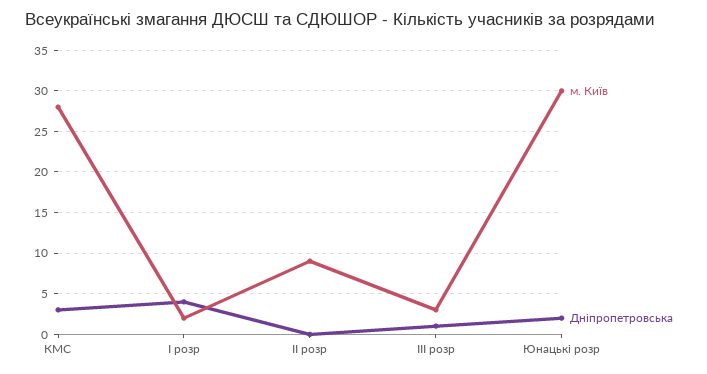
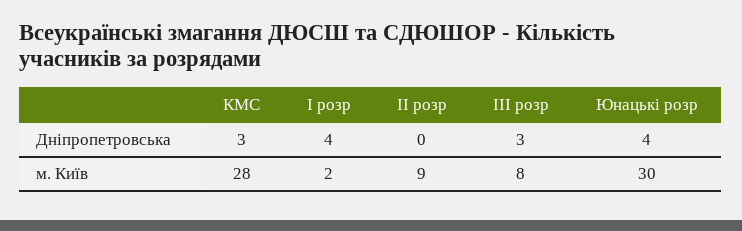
  {
    "м. Київ": {
      "КМС": 28,
      "І розр": 2,
      "ІІ розр": 9,
-     "ІІІ розр": 3,
+     "ІІІ розр": 8,
      "Юнацькі розр": 30
    },
    "Дніпропетровська": {
      "КМС": 3,
      "І розр": 4,
      "ІІ розр": 0,
-     "ІІІ розр": 1,
+     "ІІІ розр": 3,
-     "Юнацькі розр": 2
+     "Юнацькі розр": 4
    }
  }

